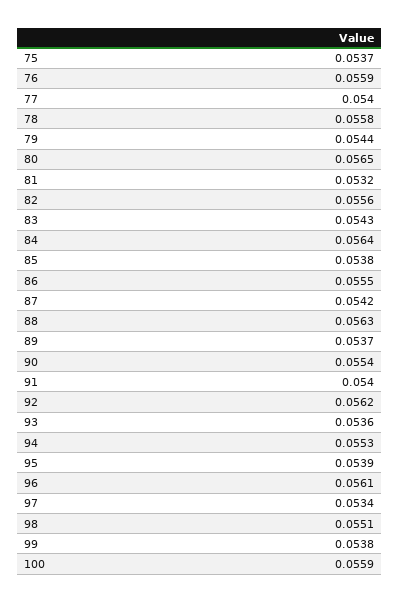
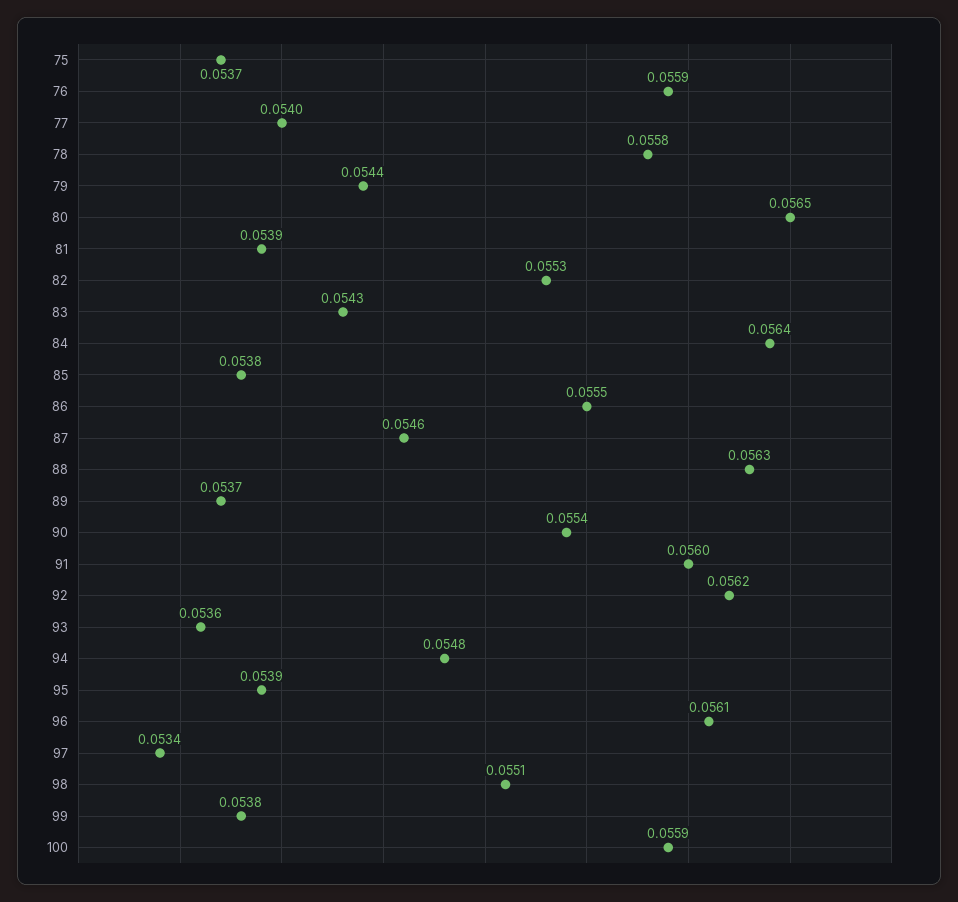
  {
    "75": 0.0537,
    "76": 0.0559,
    "77": 0.054,
    "78": 0.0558,
    "79": 0.0544,
    "80": 0.0565,
-   "81": 0.0532,
+   "81": 0.0539,
-   "82": 0.0556,
+   "82": 0.0553,
    "83": 0.0543,
    "84": 0.0564,
    "85": 0.0538,
    "86": 0.0555,
-   "87": 0.0542,
+   "87": 0.0546,
    "88": 0.0563,
    "89": 0.0537,
    "90": 0.0554,
-   "91": 0.054,
+   "91": 0.056,
    "92": 0.0562,
    "93": 0.0536,
-   "94": 0.0553,
+   "94": 0.0548,
    "95": 0.0539,
    "96": 0.0561,
    "97": 0.0534,
    "98": 0.0551,
    "99": 0.0538,
    "100": 0.0559
  }

